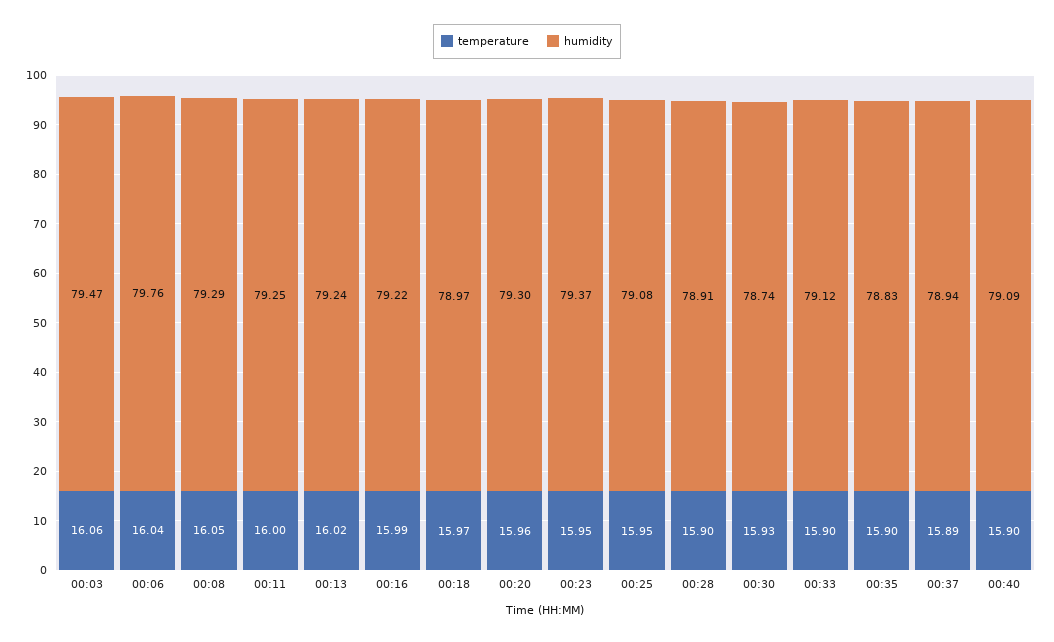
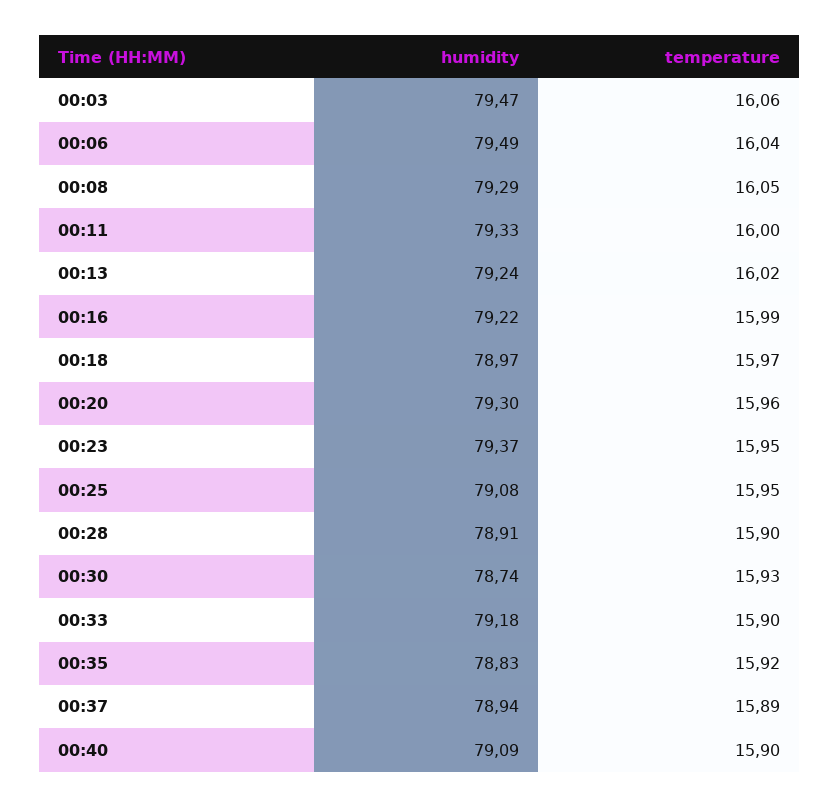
  {
    "temperature": {
      "00:03": 16.06,
      "00:06": 16.04,
      "00:08": 16.05,
      "00:11": 16,
      "00:13": 16.02,
      "00:16": 15.99,
      "00:18": 15.97,
      "00:20": 15.96,
      "00:23": 15.95,
      "00:25": 15.95,
      "00:28": 15.9,
      "00:30": 15.93,
      "00:33": 15.9,
-     "00:35": 15.9,
+     "00:35": 15.92,
      "00:37": 15.89,
      "00:40": 15.9
    },
    "humidity": {
      "00:03": 79.47,
-     "00:06": 79.76,
+     "00:06": 79.49,
      "00:08": 79.29,
-     "00:11": 79.25,
+     "00:11": 79.33,
      "00:13": 79.24,
      "00:16": 79.22,
      "00:18": 78.97,
      "00:20": 79.3,
      "00:23": 79.37,
      "00:25": 79.08,
      "00:28": 78.91,
      "00:30": 78.74,
-     "00:33": 79.12,
+     "00:33": 79.18,
      "00:35": 78.83,
      "00:37": 78.94,
      "00:40": 79.09
    }
  }

